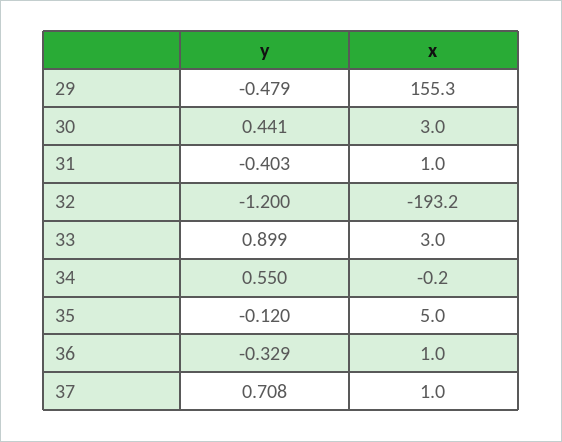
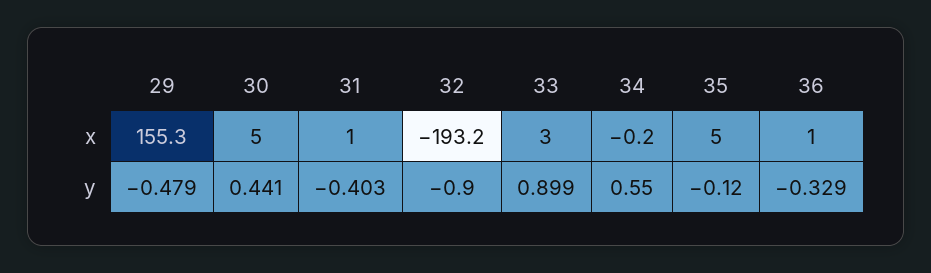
  {
    "y": {
      "29": -0.479,
      "30": 0.441,
      "31": -0.403,
-     "32": -1.2,
+     "32": -0.9,
      "33": 0.899,
      "34": 0.55,
      "35": -0.12,
-     "36": -0.329,
+     "36": -0.329
-     "37": 0.708
    },
    "x": {
      "29": 155.3,
-     "30": 3,
+     "30": 5,
      "31": 1,
      "32": -193.2,
      "33": 3,
      "34": -0.2,
      "35": 5,
-     "36": 1,
+     "36": 1
-     "37": 1
    }
  }

